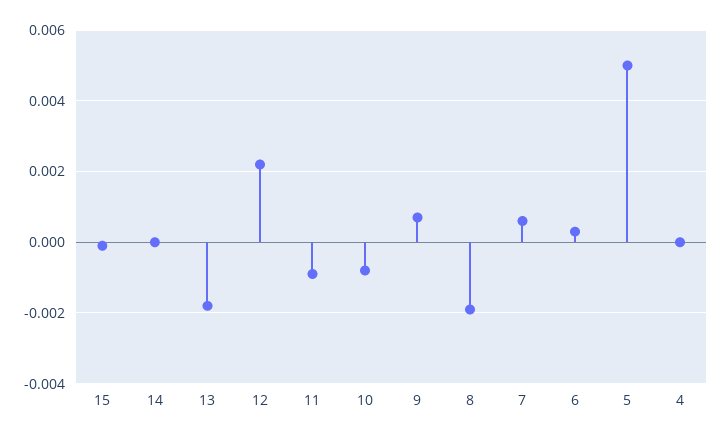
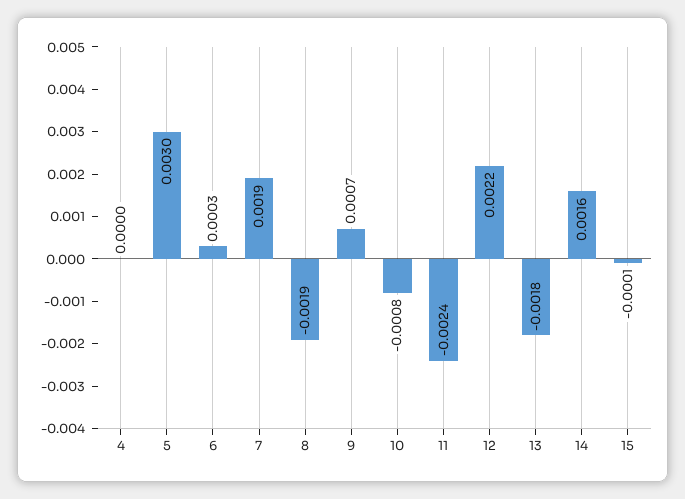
  {
    "15": -0.0001,
-   "14": 0,
+   "14": 0.0016,
    "13": -0.0018,
    "12": 0.0022,
-   "11": -0.001,
+   "11": -0.0024,
    "10": -0.0008,
    "9": 0.0007,
    "8": -0.0019,
-   "7": 0.0005,
+   "7": 0.0019,
    "6": 0.0003,
-   "5": 0.005,
+   "5": 0.003,
    "4": 0
  }

